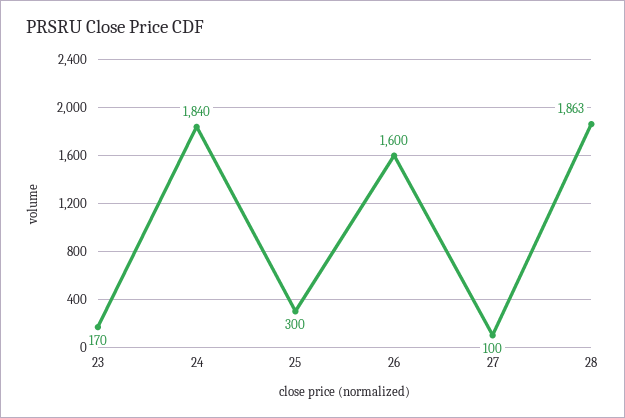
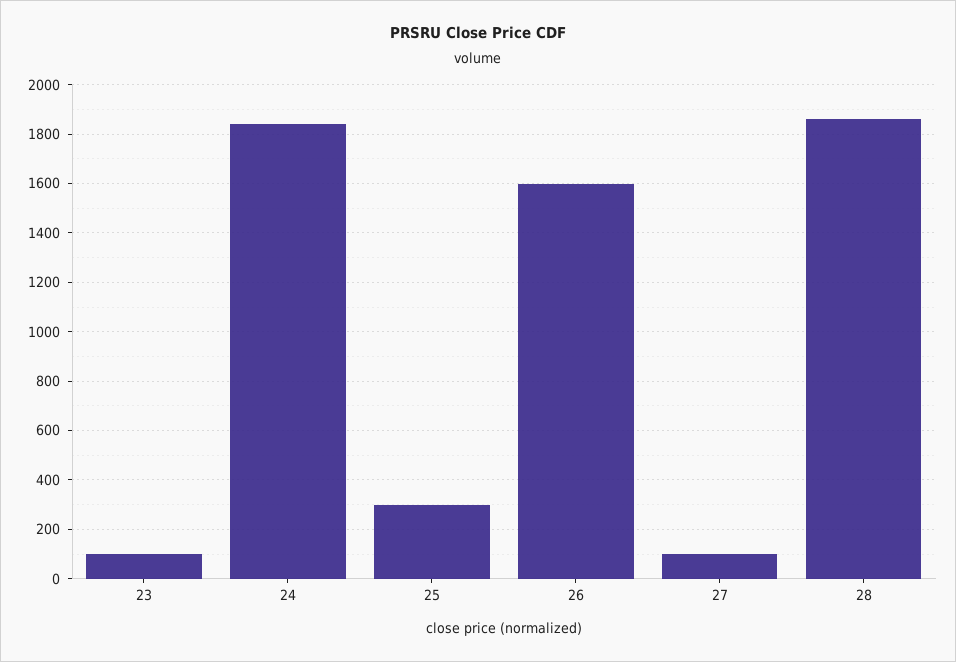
  {
-   "23": 170,
+   "23": 100,
    "24": 1840,
    "25": 300,
    "26": 1600,
    "27": 100,
    "28": 1863
  }

